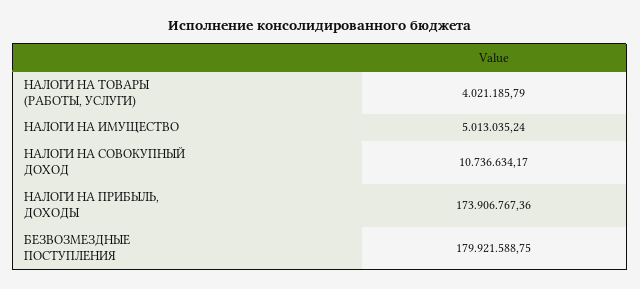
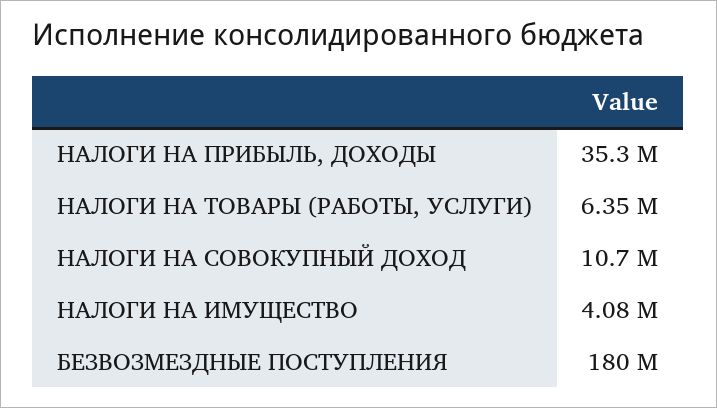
  {
-   "НАЛОГИ НА ТОВАРЫ (РАБОТЫ, УСЛУГИ)": 4021185.79,
+   "НАЛОГИ НА ТОВАРЫ (РАБОТЫ, УСЛУГИ)": 6350000,
-   "НАЛОГИ НА ИМУЩЕСТВО": 5013035.24,
+   "НАЛОГИ НА ИМУЩЕСТВО": 4080000,
    "НАЛОГИ НА СОВОКУПНЫЙ ДОХОД": 10736634.17,
-   "НАЛОГИ НА ПРИБЫЛЬ, ДОХОДЫ": 173906767.36,
+   "НАЛОГИ НА ПРИБЫЛЬ, ДОХОДЫ": 35300000,
    "БЕЗВОЗМЕЗДНЫЕ ПОСТУПЛЕНИЯ": 179921588.75
  }

